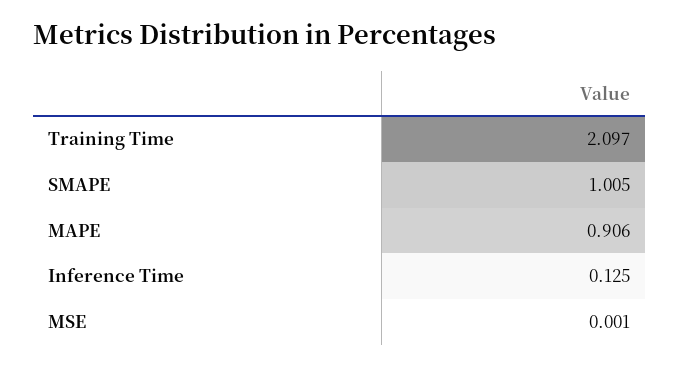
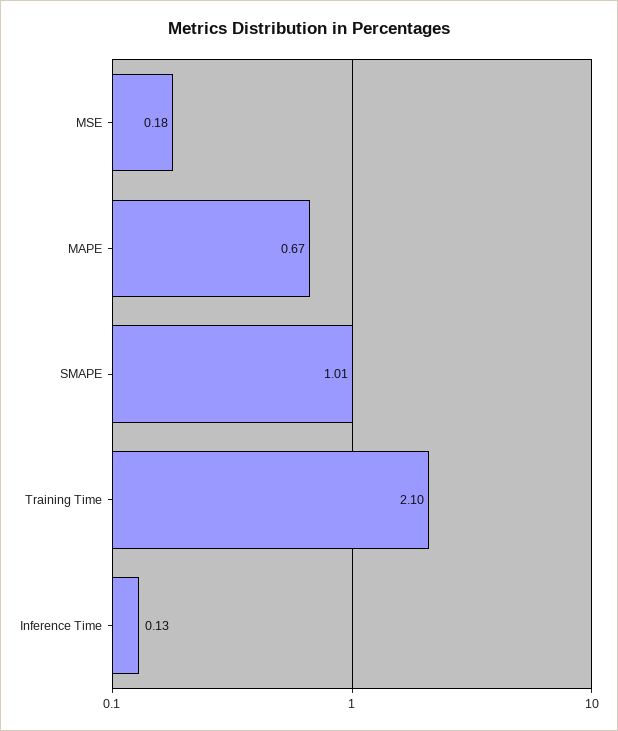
  {
    "Training Time": 2.097,
    "SMAPE": 1.005,
-   "MAPE": 0.906,
+   "MAPE": 0.67,
    "Inference Time": 0.125,
-   "MSE": 0.001
+   "MSE": 0.18
  }

